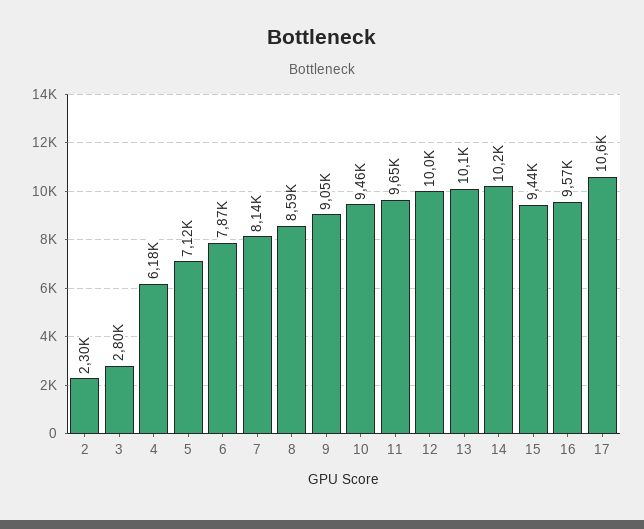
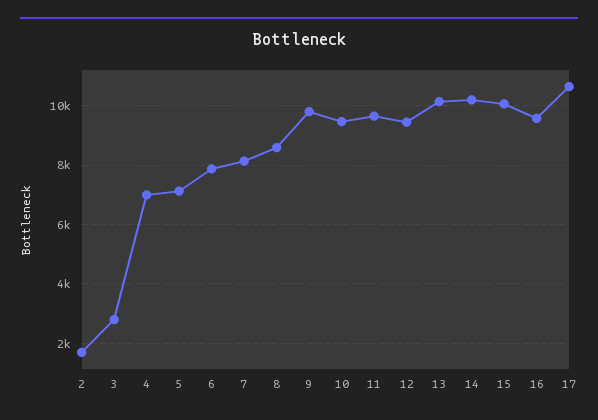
  {
-   "2": 2300,
+   "2": 1750,
    "3": 2800,
-   "4": 6180,
+   "4": 7000,
    "5": 7120,
    "6": 7870,
    "7": 8140,
    "8": 8590,
-   "9": 9050,
+   "9": 9750,
    "10": 9460,
    "11": 9650,
-   "12": 10000,
+   "12": 9500,
    "13": 10100,
    "14": 10200,
-   "15": 9440,
+   "15": 10000,
    "16": 9570,
    "17": 10600
  }

